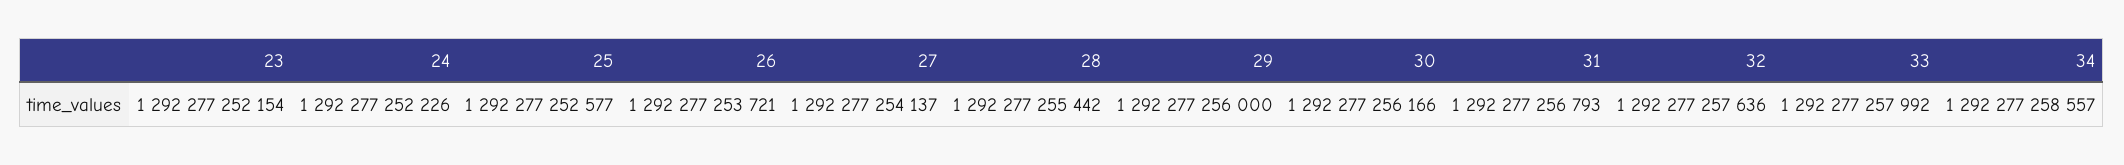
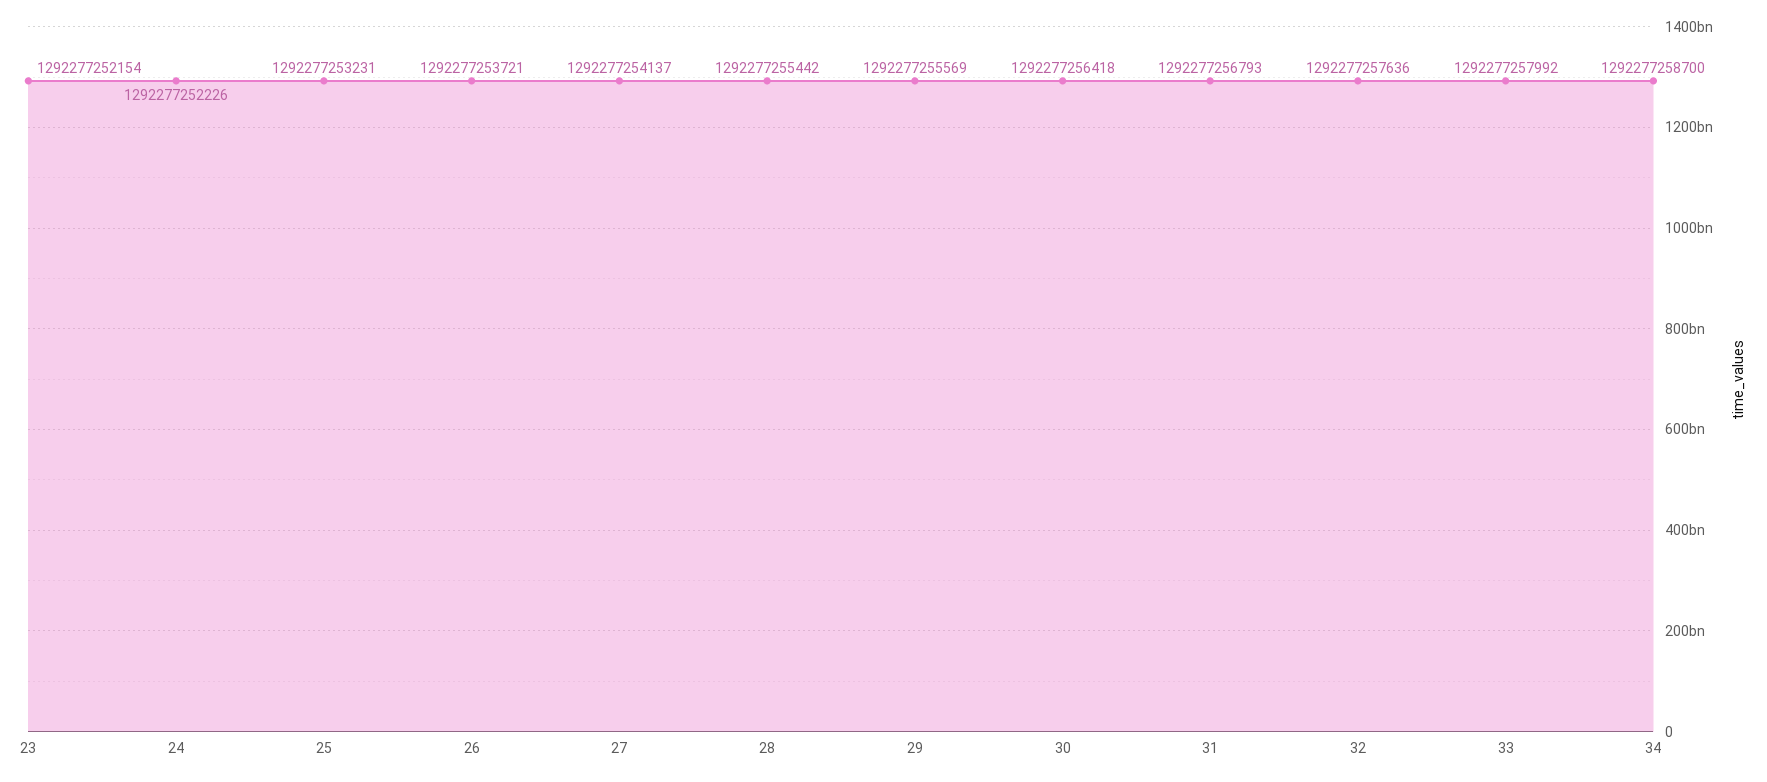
  {
    "23": 1292277252154,
    "24": 1292277252226,
-   "25": 1292277252577,
+   "25": 1292277253231,
    "26": 1292277253721,
    "27": 1292277254137,
    "28": 1292277255442,
-   "29": 1292277256000,
+   "29": 1292277255569,
-   "30": 1292277256166,
+   "30": 1292277256418,
    "31": 1292277256793,
    "32": 1292277257636,
    "33": 1292277257992,
-   "34": 1292277258557
+   "34": 1292277258700
  }

